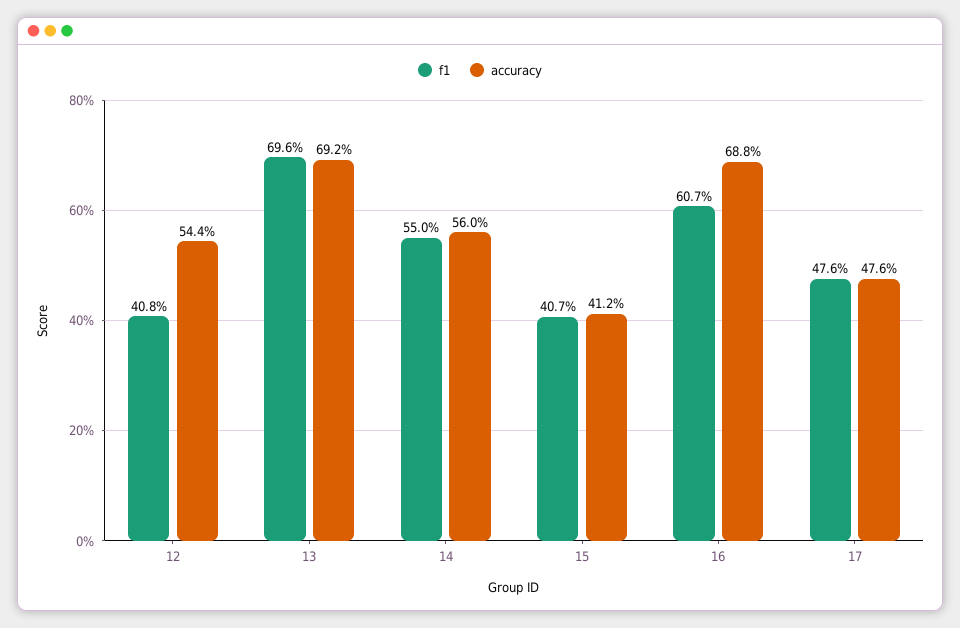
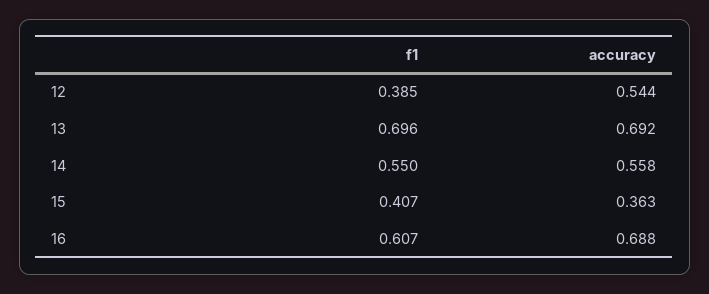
  {
    "f1": {
-     "12": 0.408,
+     "12": 0.385,
      "13": 0.696,
      "14": 0.55,
      "15": 0.407,
-     "16": 0.607,
+     "16": 0.607
-     "17": 0.476
    },
    "accuracy": {
      "12": 0.544,
      "13": 0.692,
-     "14": 0.56,
+     "14": 0.558,
-     "15": 0.412,
+     "15": 0.363,
-     "16": 0.688,
+     "16": 0.688
-     "17": 0.476
    }
  }

